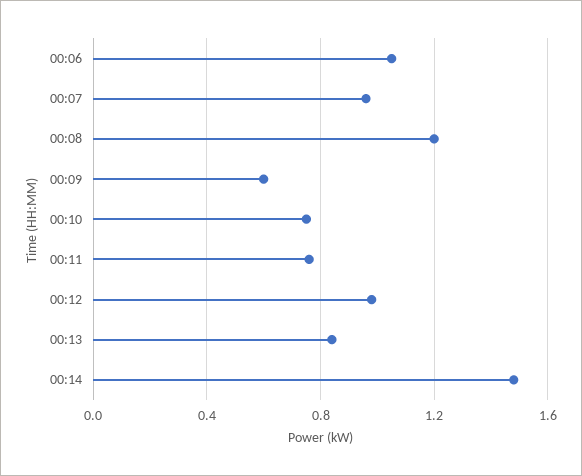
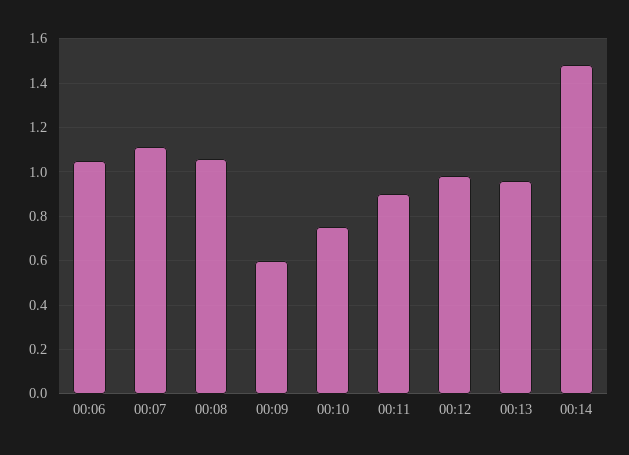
  {
    "00:06": 1.05,
-   "00:07": 0.95,
+   "00:07": 1.1,
-   "00:08": 1.2,
+   "00:08": 1.05,
    "00:09": 0.6,
    "00:10": 0.75,
-   "00:11": 0.75,
+   "00:11": 0.9,
    "00:12": 1,
-   "00:13": 0.85,
+   "00:13": 0.95,
    "00:14": 1.5
  }

